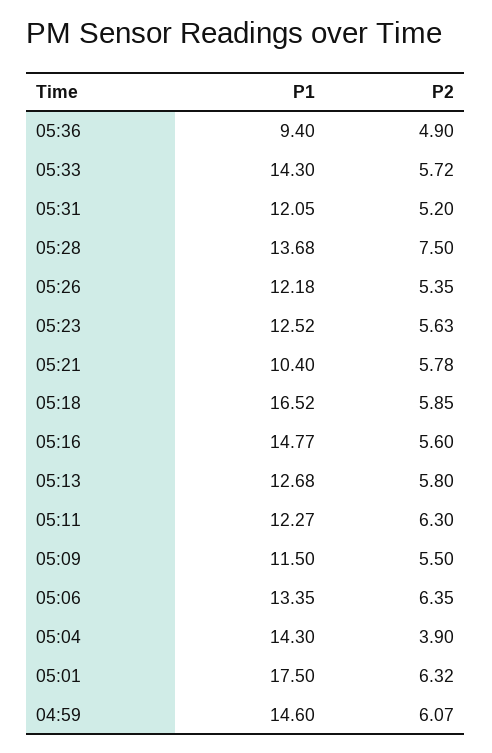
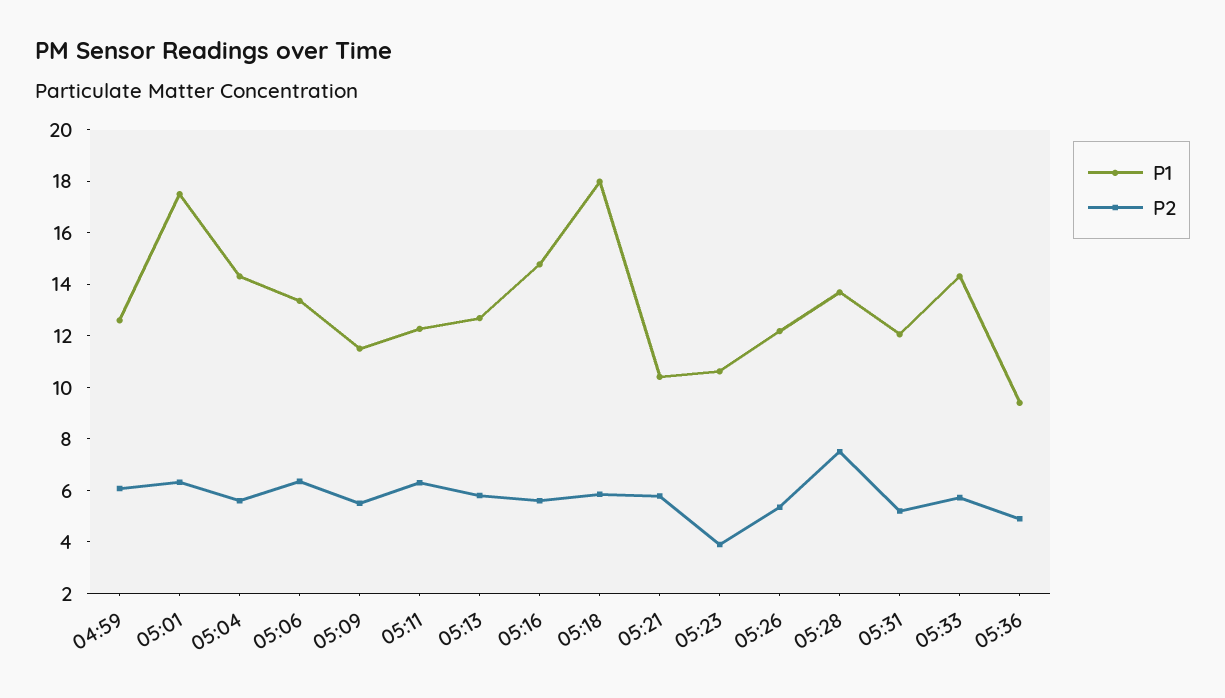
  {
    "P1": {
      "05:36": 9.4,
      "05:33": 14.3,
      "05:31": 12.05,
      "05:28": 13.68,
      "05:26": 12.18,
-     "05:23": 12.52,
+     "05:23": 10.5,
      "05:21": 10.4,
-     "05:18": 16.52,
+     "05:18": 18,
      "05:16": 14.77,
      "05:13": 12.68,
      "05:11": 12.27,
      "05:09": 11.5,
      "05:06": 13.35,
      "05:04": 14.3,
      "05:01": 17.5,
-     "04:59": 14.6
+     "04:59": 12.5
    },
    "P2": {
      "05:36": 4.9,
      "05:33": 5.72,
      "05:31": 5.2,
      "05:28": 7.5,
      "05:26": 5.35,
-     "05:23": 5.63,
+     "05:23": 4,
      "05:21": 5.78,
      "05:18": 5.85,
      "05:16": 5.6,
      "05:13": 5.8,
      "05:11": 6.3,
      "05:09": 5.5,
      "05:06": 6.35,
-     "05:04": 3.9,
+     "05:04": 5.5,
      "05:01": 6.32,
      "04:59": 6.07
    }
  }

